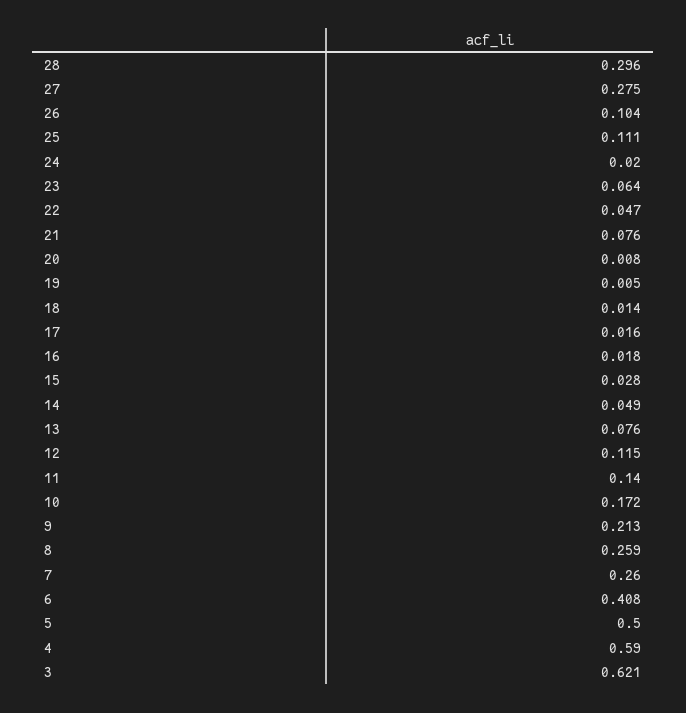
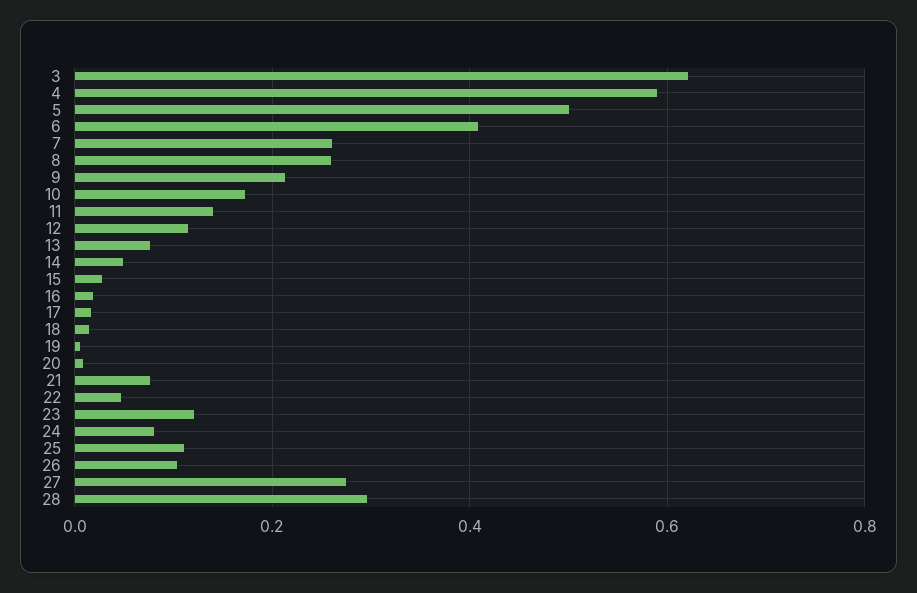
  {
    "28": 0.296,
    "27": 0.275,
    "26": 0.104,
    "25": 0.111,
-   "24": 0.02,
+   "24": 0.08,
-   "23": 0.064,
+   "23": 0.12,
    "22": 0.047,
    "21": 0.076,
    "20": 0.008,
    "19": 0.005,
    "18": 0.014,
    "17": 0.016,
    "16": 0.018,
    "15": 0.028,
    "14": 0.049,
    "13": 0.076,
    "12": 0.115,
    "11": 0.14,
    "10": 0.172,
    "9": 0.213,
    "8": 0.259,
    "7": 0.26,
    "6": 0.408,
    "5": 0.5,
    "4": 0.59,
    "3": 0.621
  }

